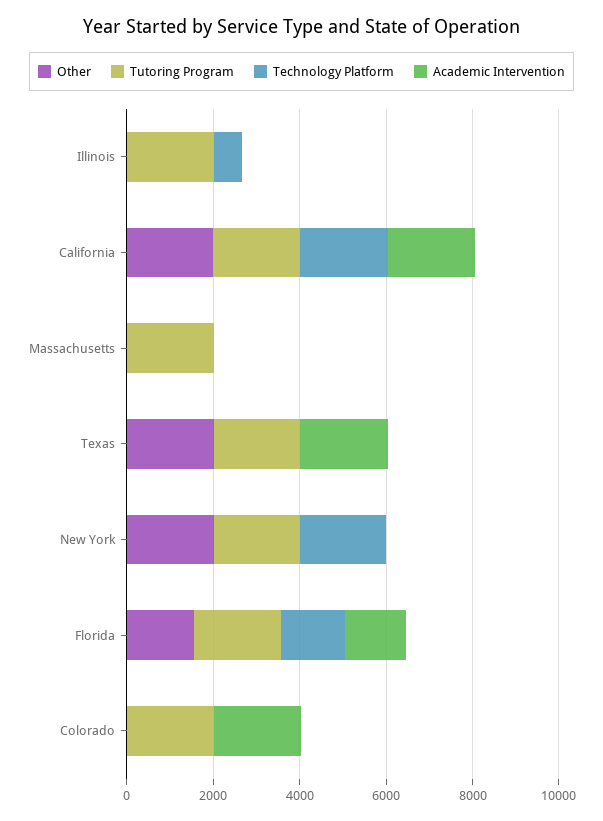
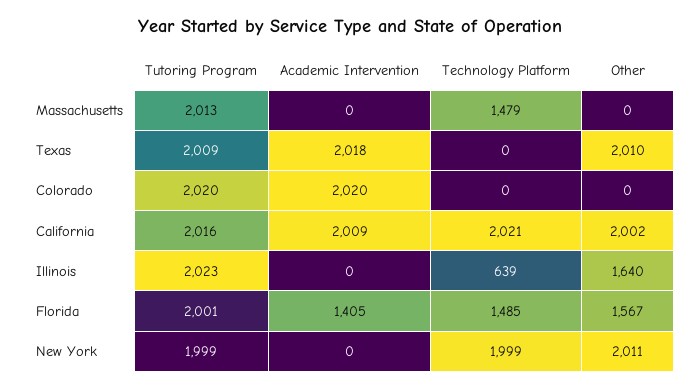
  {
    "Other": {
-     "Illinois": 0,
+     "Illinois": 1640,
      "California": 2002,
      "Massachusetts": 0,
      "Texas": 2010,
      "New York": 2011,
      "Florida": 1567,
      "Colorado": 0
    },
    "Tutoring Program": {
      "Illinois": 2023,
      "California": 2016,
      "Massachusetts": 2013,
      "Texas": 2009,
      "New York": 1999,
      "Florida": 2001,
      "Colorado": 2020
    },
    "Technology Platform": {
      "Illinois": 639,
      "California": 2021,
-     "Massachusetts": 0,
+     "Massachusetts": 1479,
      "Texas": 0,
      "New York": 1999,
      "Florida": 1485,
      "Colorado": 0
    },
    "Academic Intervention": {
      "Illinois": 0,
      "California": 2009,
      "Massachusetts": 0,
      "Texas": 2018,
      "New York": 0,
      "Florida": 1405,
      "Colorado": 2020
    }
  }

